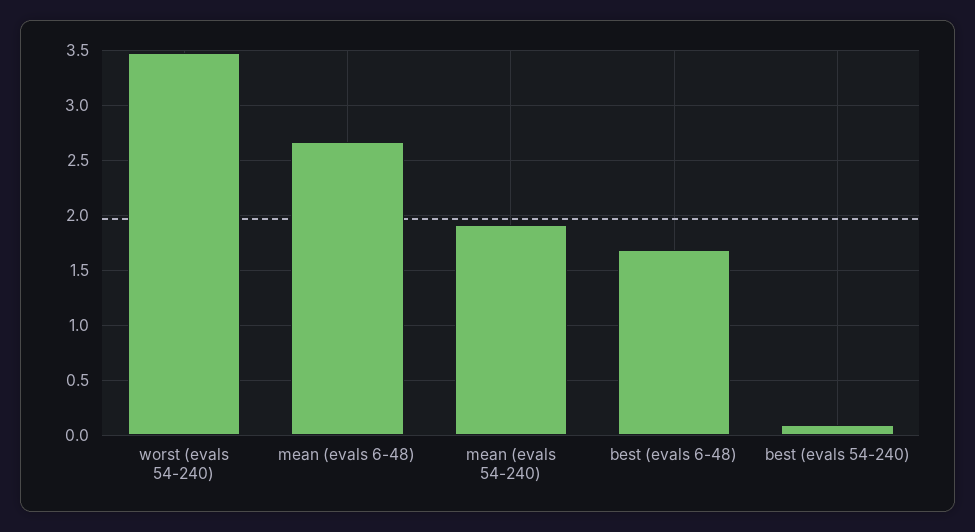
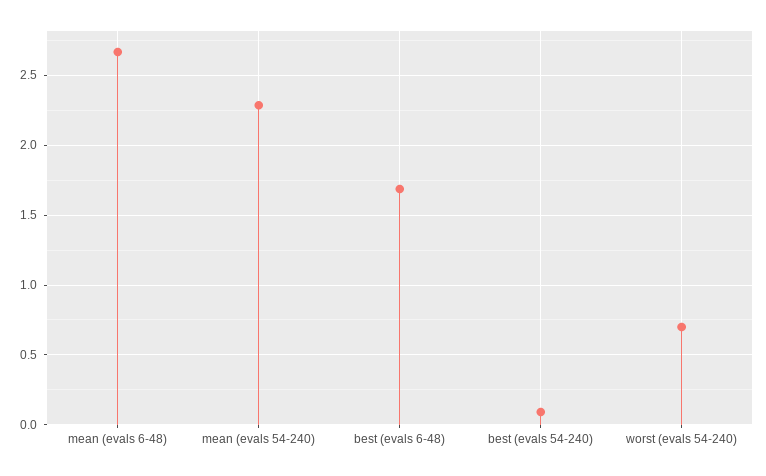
  {
-   "worst (evals 54-240)": 3.5,
+   "worst (evals 54-240)": 0.7,
    "mean (evals 6-48)": 2.65,
-   "mean (evals 54-240)": 1.9,
+   "mean (evals 54-240)": 2.3,
    "best (evals 6-48)": 1.7,
    "best (evals 54-240)": 0.1
  }

